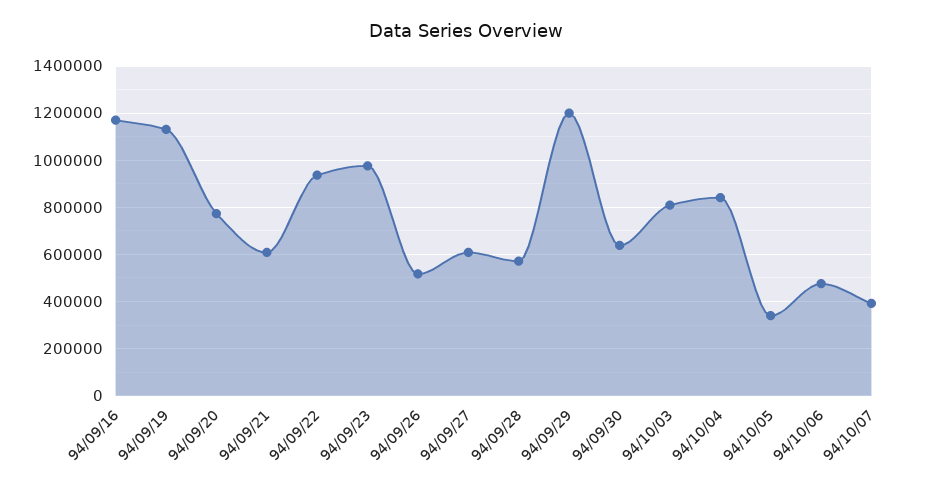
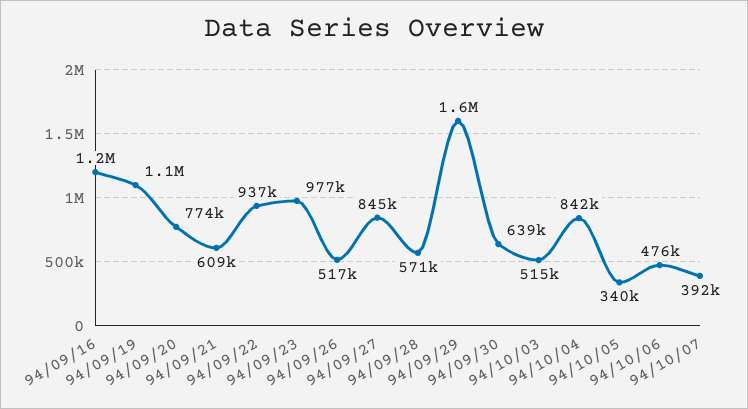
  {
    "94/09/16": 1200000,
    "94/09/19": 1100000,
    "94/09/20": 774000,
    "94/09/21": 609000,
    "94/09/22": 937000,
    "94/09/23": 977000,
    "94/09/26": 517000,
-   "94/09/27": 600000,
+   "94/09/27": 845000,
    "94/09/28": 571000,
-   "94/09/29": 1200000,
+   "94/09/29": 1600000,
    "94/09/30": 639000,
-   "94/10/03": 800000,
+   "94/10/03": 515000,
    "94/10/04": 842000,
    "94/10/05": 340000,
    "94/10/06": 476000,
    "94/10/07": 392000
  }

